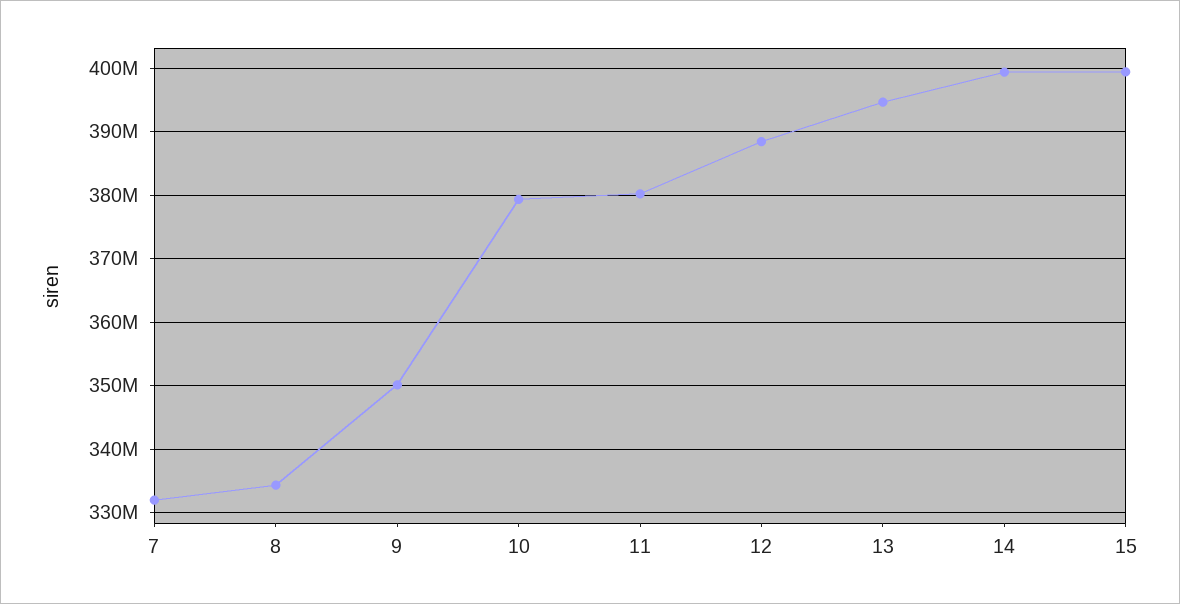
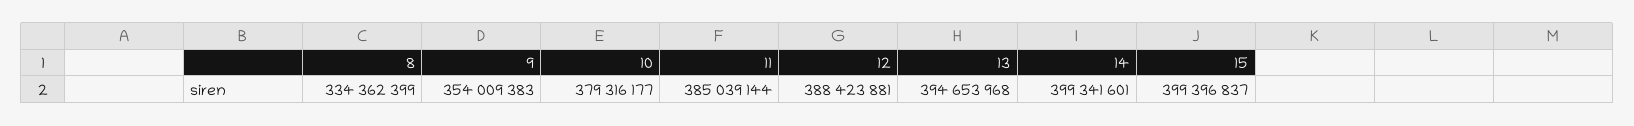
  {
-   "7": 332000000,
    "8": 334362399,
-   "9": 350000000,
+   "9": 354009383,
    "10": 379316177,
-   "11": 380000000,
+   "11": 385039144,
    "12": 388423881,
    "13": 394653968,
    "14": 399341601,
    "15": 399396837
  }

